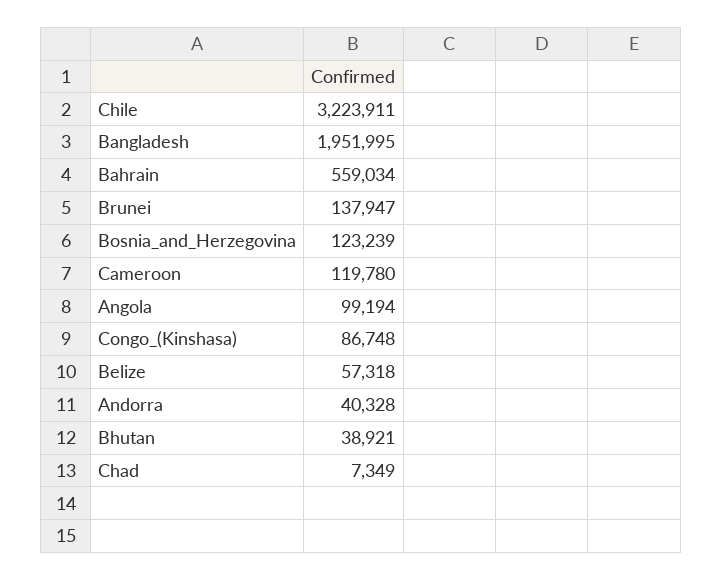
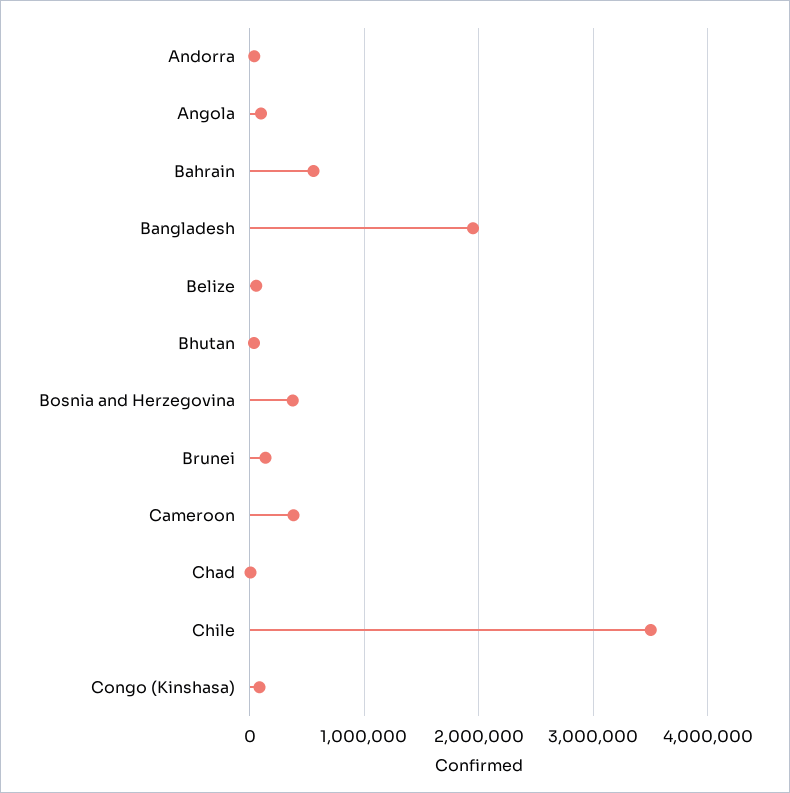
  {
-   "Chile": 3223911,
+   "Chile": 3500000,
    "Bangladesh": 1951995,
    "Bahrain": 559034,
    "Brunei": 137947,
-   "Bosnia_and_Herzegovina": 123239,
+   "Bosnia_and_Herzegovina": 400000,
-   "Cameroon": 119780,
+   "Cameroon": 400000,
    "Angola": 99194,
    "Congo_(Kinshasa)": 86748,
    "Belize": 57318,
    "Andorra": 40328,
    "Bhutan": 38921,
    "Chad": 7349
  }

